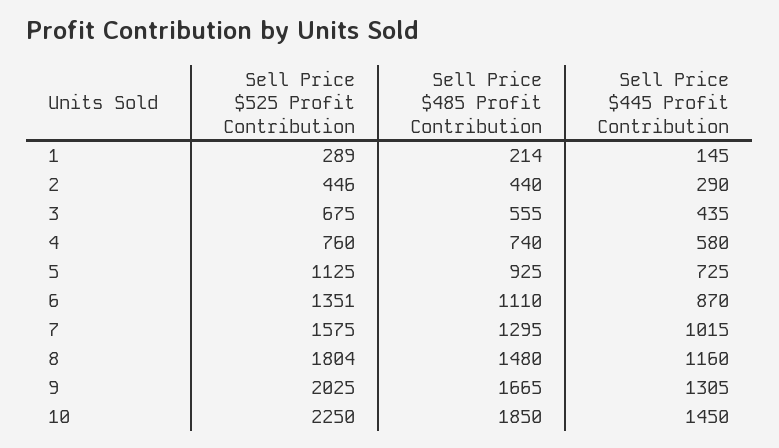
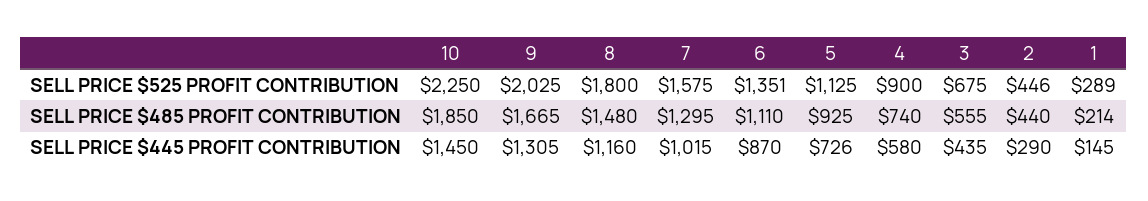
  {
    "Sell Price $525 Profit Contribution": {
      "1": 289,
      "2": 446,
      "3": 675,
-     "4": 760,
+     "4": 900,
      "5": 1125,
      "6": 1351,
      "7": 1575,
-     "8": 1804,
+     "8": 1800,
      "9": 2025,
      "10": 2250
    },
    "Sell Price $485 Profit Contribution": {
      "1": 214,
      "2": 440,
      "3": 555,
      "4": 740,
      "5": 925,
      "6": 1110,
      "7": 1295,
      "8": 1480,
      "9": 1665,
      "10": 1850
    },
    "Sell Price $445 Profit Contribution": {
      "1": 145,
      "2": 290,
      "3": 435,
      "4": 580,
-     "5": 725,
+     "5": 726,
      "6": 870,
      "7": 1015,
      "8": 1160,
      "9": 1305,
      "10": 1450
    }
  }

